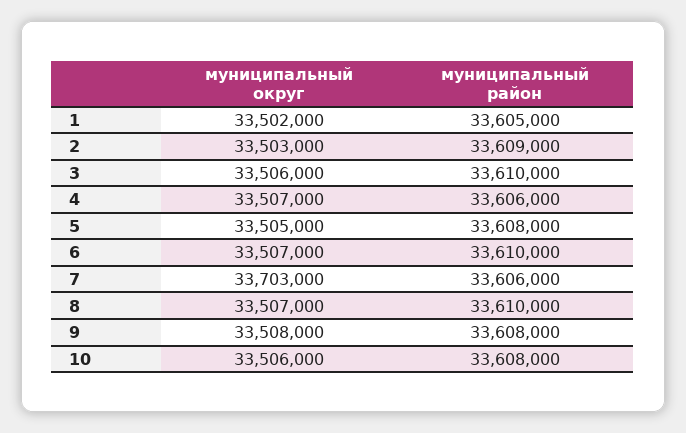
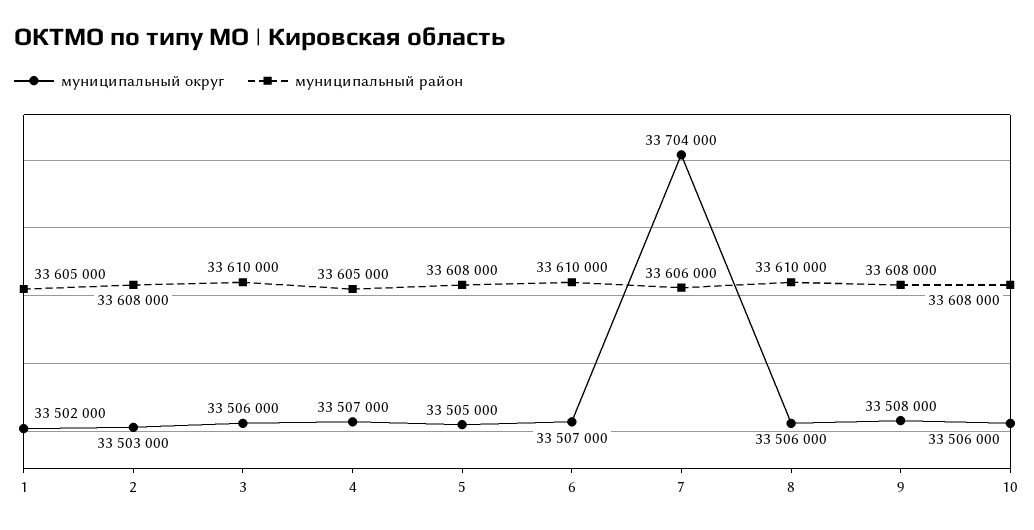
  {
    "муниципальный округ": {
      "1": 33502000,
      "2": 33503000,
      "3": 33506000,
      "4": 33507000,
      "5": 33505000,
      "6": 33507000,
-     "7": 33703000,
+     "7": 33704000,
-     "8": 33507000,
+     "8": 33506000,
      "9": 33508000,
      "10": 33506000
    },
    "муниципальный район": {
      "1": 33605000,
-     "2": 33609000,
+     "2": 33608000,
      "3": 33610000,
-     "4": 33606000,
+     "4": 33605000,
      "5": 33608000,
      "6": 33610000,
      "7": 33606000,
      "8": 33610000,
      "9": 33608000,
      "10": 33608000
    }
  }

